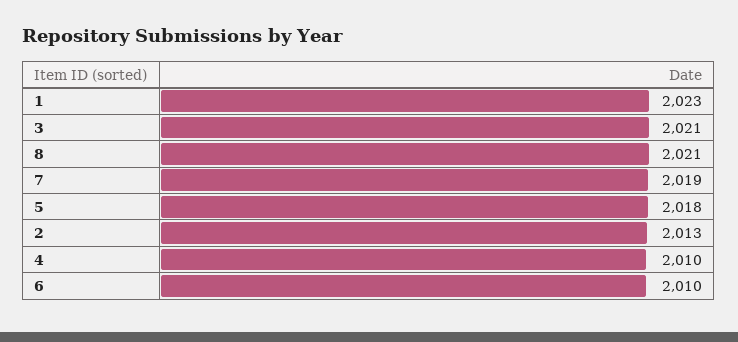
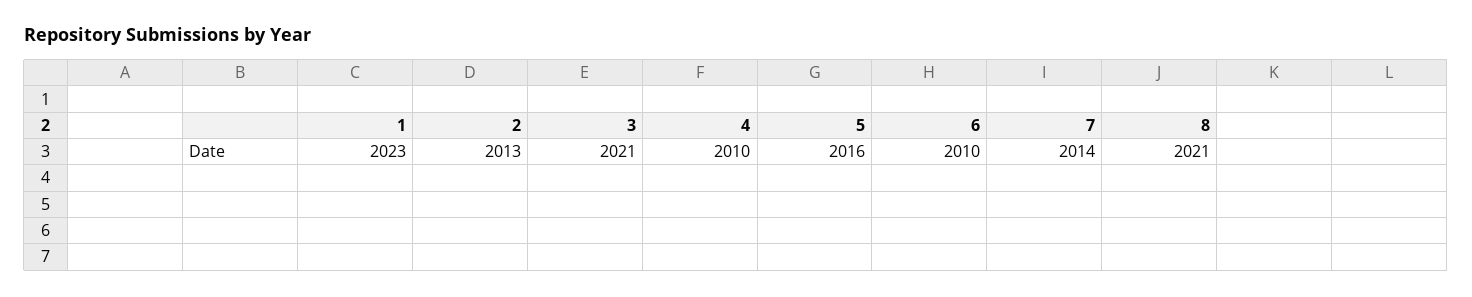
  {
    "1": 2023,
    "3": 2021,
    "8": 2021,
-   "7": 2019,
+   "7": 2014,
-   "5": 2018,
+   "5": 2016,
    "2": 2013,
    "4": 2010,
    "6": 2010
  }

